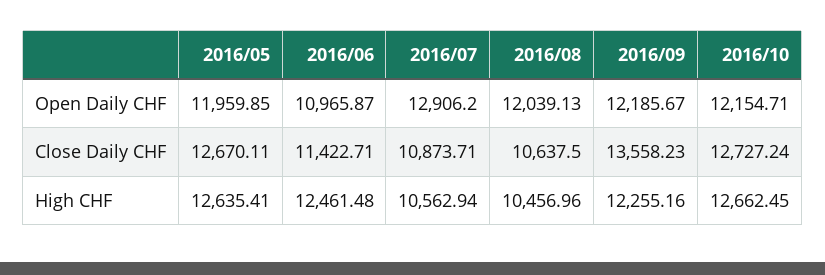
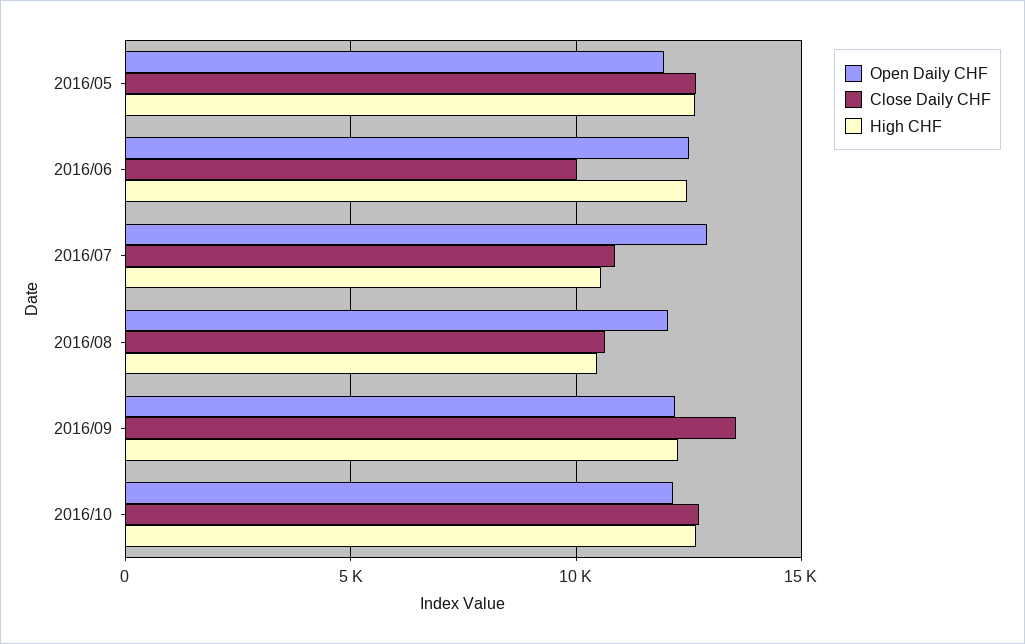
  {
    "Open Daily CHF": {
      "2016/05": 11959.85,
-     "2016/06": 10965.87,
+     "2016/06": 12500,
      "2016/07": 12906.2,
      "2016/08": 12039.13,
      "2016/09": 12185.67,
      "2016/10": 12154.71
    },
    "Close Daily CHF": {
      "2016/05": 12670.11,
-     "2016/06": 11422.71,
+     "2016/06": 10000,
      "2016/07": 10873.71,
      "2016/08": 10637.5,
      "2016/09": 13558.23,
      "2016/10": 12727.24
    },
    "High CHF": {
      "2016/05": 12635.41,
      "2016/06": 12461.48,
      "2016/07": 10562.94,
      "2016/08": 10456.96,
      "2016/09": 12255.16,
      "2016/10": 12662.45
    }
  }

